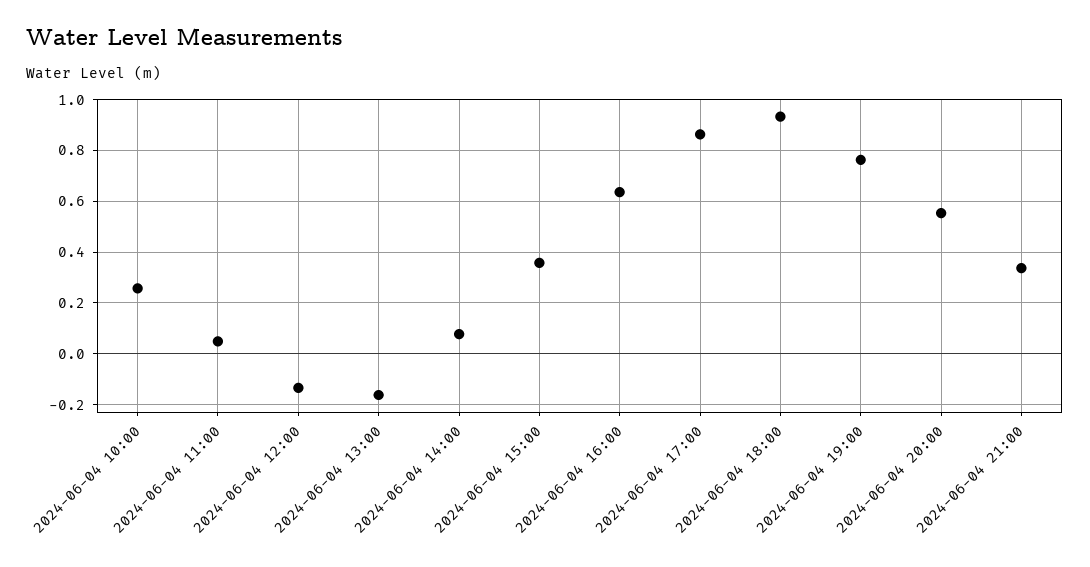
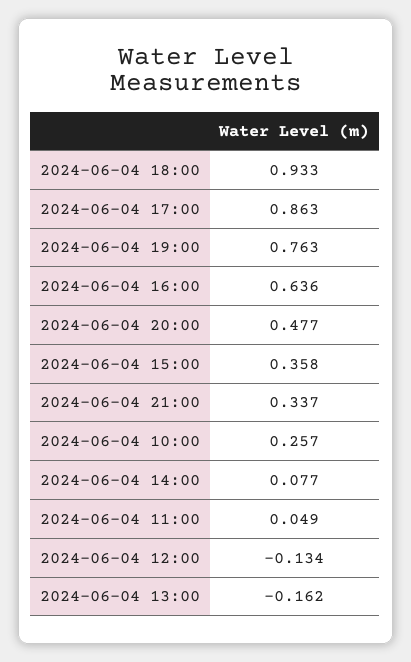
  {
    "2024-06-04 10:00": 0.257,
    "2024-06-04 11:00": 0.049,
    "2024-06-04 12:00": -0.134,
    "2024-06-04 13:00": -0.162,
    "2024-06-04 14:00": 0.077,
    "2024-06-04 15:00": 0.358,
    "2024-06-04 16:00": 0.636,
    "2024-06-04 17:00": 0.863,
    "2024-06-04 18:00": 0.933,
    "2024-06-04 19:00": 0.763,
-   "2024-06-04 20:00": 0.55,
+   "2024-06-04 20:00": 0.477,
    "2024-06-04 21:00": 0.337
  }

